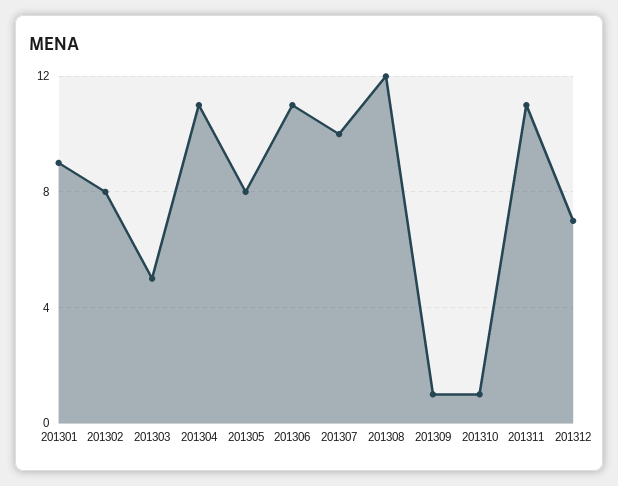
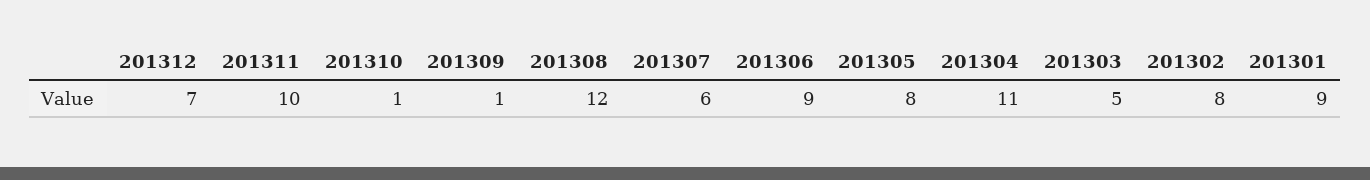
  {
    "201301": 9,
    "201302": 8,
    "201303": 5,
    "201304": 11,
    "201305": 8,
-   "201306": 11,
+   "201306": 9,
-   "201307": 10,
+   "201307": 6,
    "201308": 12,
    "201309": 1,
    "201310": 1,
-   "201311": 11,
+   "201311": 10,
    "201312": 7
  }

